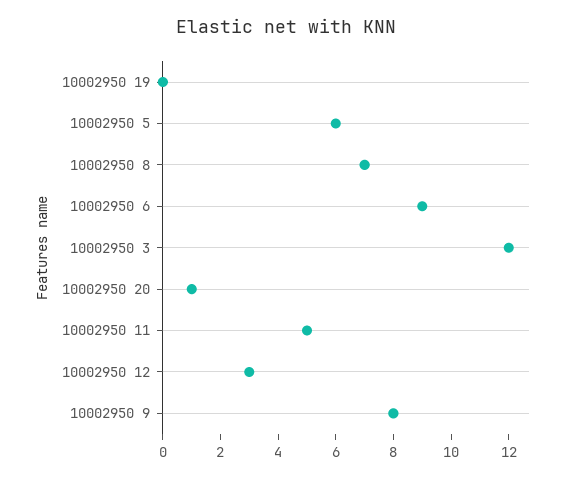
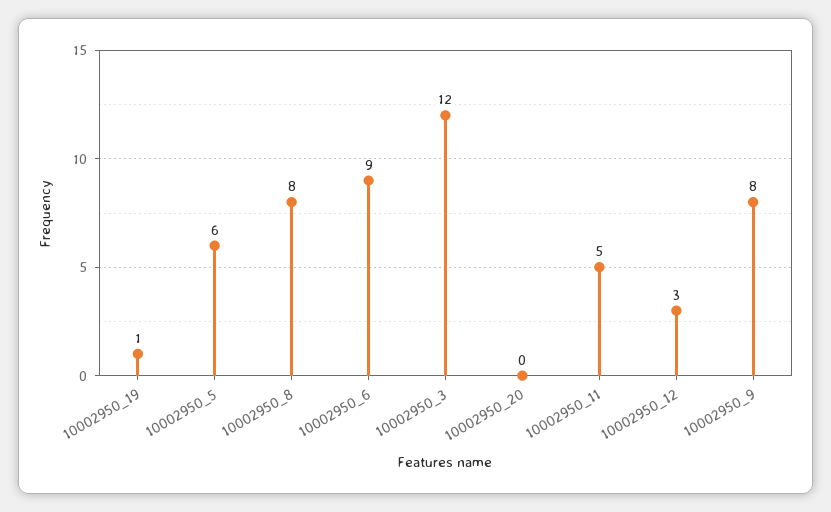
  {
-   "10002950 19": 0,
+   "10002950 19": 1,
    "10002950 5": 6,
-   "10002950 8": 7,
+   "10002950 8": 8,
    "10002950 6": 9,
    "10002950 3": 12,
-   "10002950 20": 1,
+   "10002950 20": 0,
    "10002950 11": 5,
    "10002950 12": 3,
    "10002950 9": 8
  }

